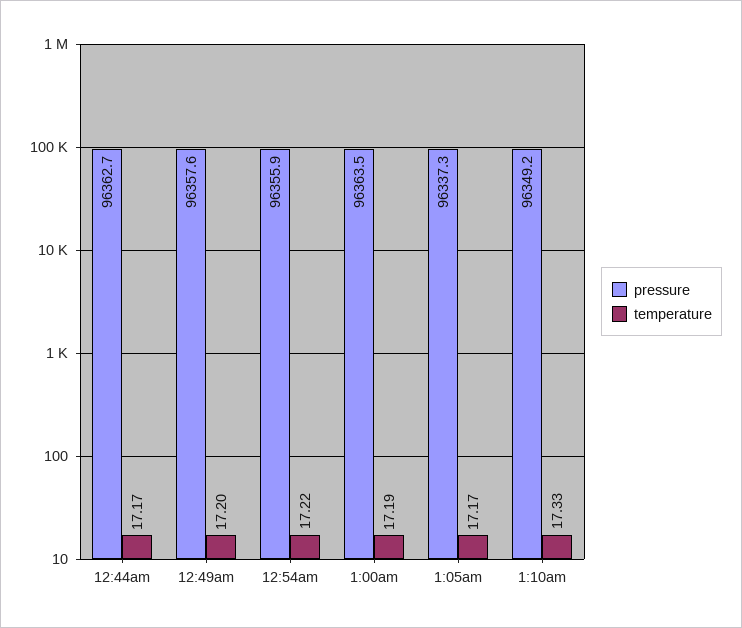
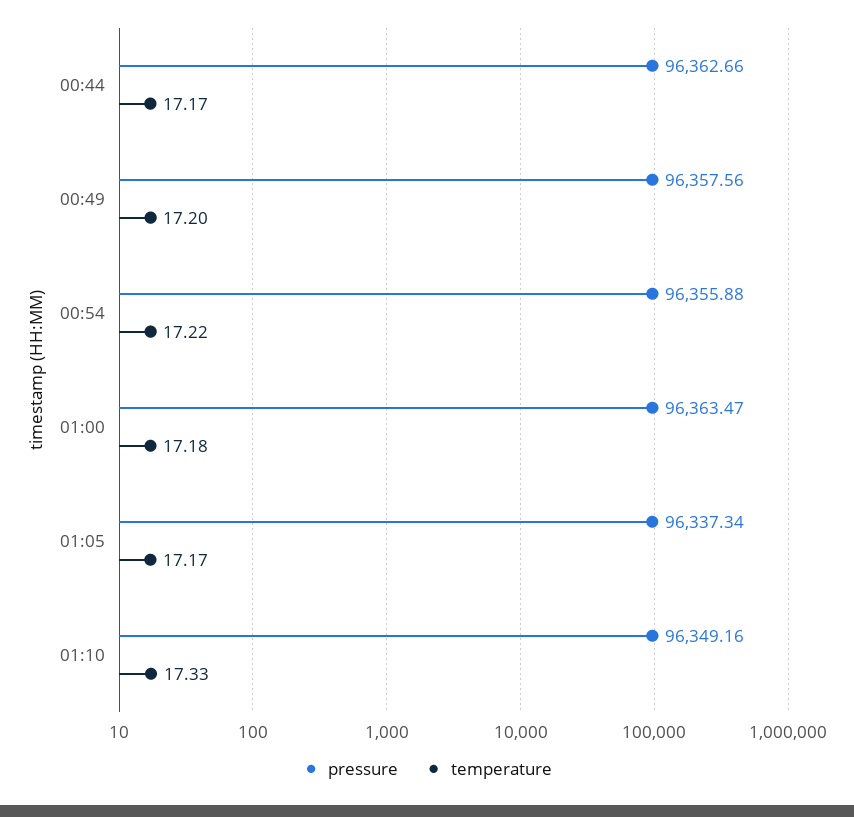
  {
    "pressure": {
      "12:44am": 96362.66,
      "12:49am": 96357.56,
      "12:54am": 96355.88,
      "1:00am": 96363.47,
      "1:05am": 96337.34,
      "1:10am": 96349.16
    },
    "temperature": {
      "12:44am": 17.17,
      "12:49am": 17.2,
      "12:54am": 17.22,
-     "1:00am": 17.19,
+     "1:00am": 17.18,
      "1:05am": 17.17,
      "1:10am": 17.33
    }
  }

